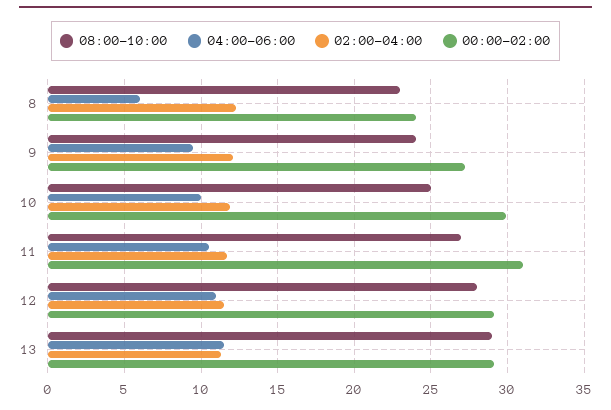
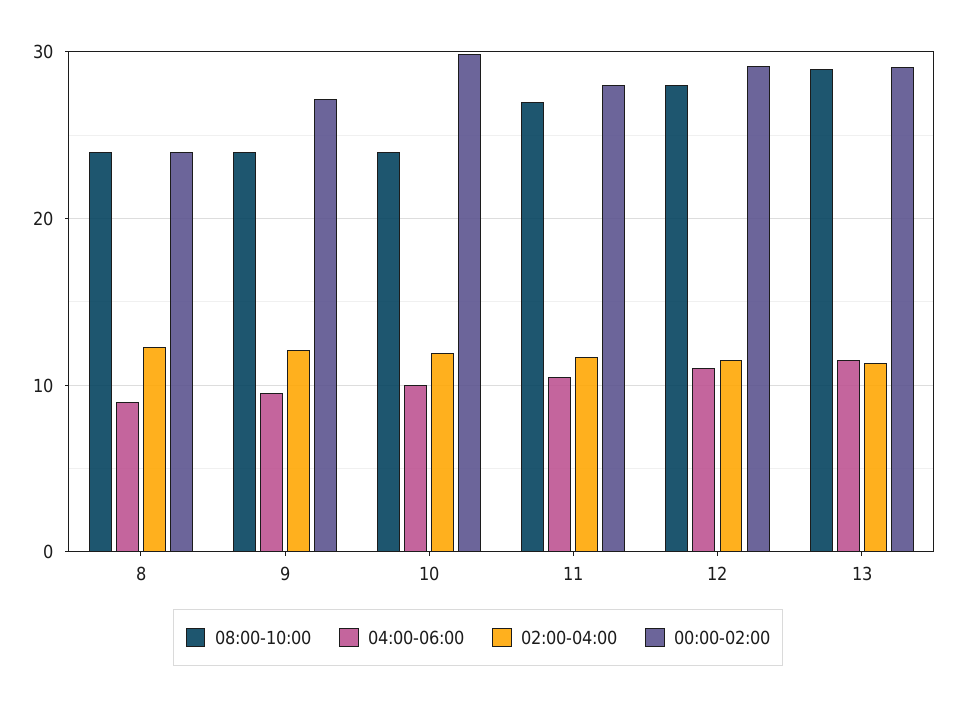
  {
    "08:00-10:00": {
-     "8": 23,
+     "8": 24,
      "9": 24,
-     "10": 25,
+     "10": 24,
      "11": 27,
      "12": 28,
      "13": 29
    },
    "04:00-06:00": {
-     "8": 6,
+     "8": 9,
      "9": 9.5,
      "10": 10,
      "11": 10.5,
      "12": 11,
      "13": 11.5
    },
    "02:00-04:00": {
      "8": 12.5,
      "9": 12,
      "10": 12,
      "11": 11.5,
      "12": 11.5,
      "13": 11.5
    },
    "00:00-02:00": {
      "8": 24,
      "9": 27,
      "10": 30,
-     "11": 31,
+     "11": 28,
      "12": 29,
      "13": 29
    }
  }

